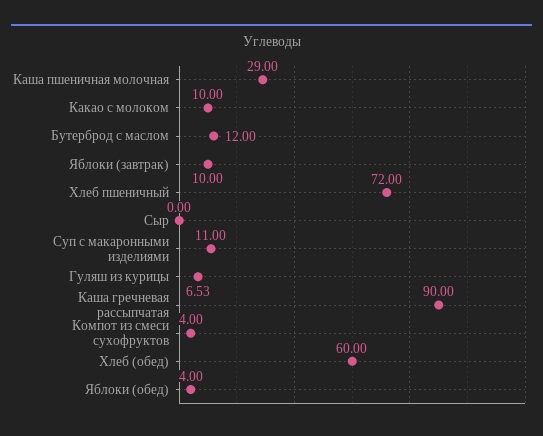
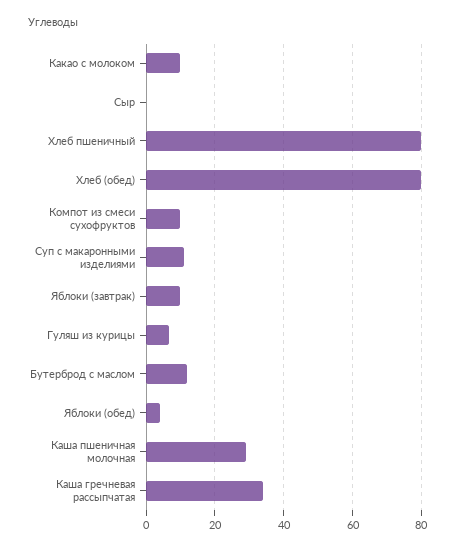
  {
    "Каша пшеничная молочная": 29,
    "Какао с молоком": 10,
    "Бутерброд с маслом": 12,
    "Яблоки (завтрак)": 10,
-   "Хлеб пшеничный": 72,
+   "Хлеб пшеничный": 80,
    "Сыр": 0,
    "Суп с макаронными изделиями": 11,
    "Гуляш из курицы": 6.53,
-   "Каша гречневая рассыпчатая": 90,
+   "Каша гречневая рассыпчатая": 34,
-   "Компот из смеси сухофруктов": 4,
+   "Компот из смеси сухофруктов": 10,
-   "Хлеб (обед)": 60,
+   "Хлеб (обед)": 80,
    "Яблоки (обед)": 4
  }

